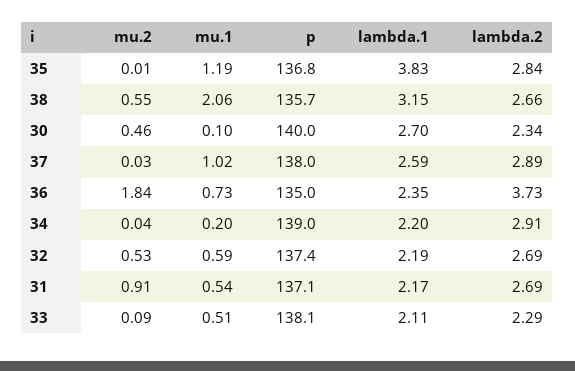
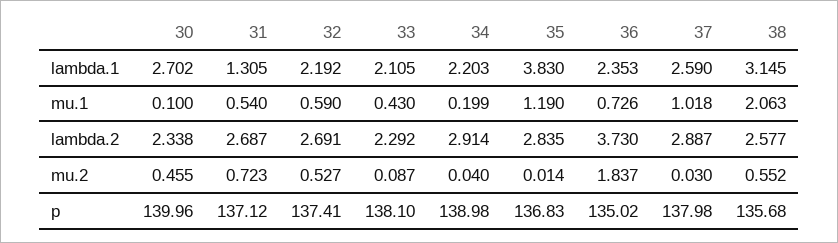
  {
    "mu.2": {
      "35": 0.014,
      "38": 0.552,
      "30": 0.455,
      "37": 0.03,
      "36": 1.837,
      "34": 0.04,
      "32": 0.527,
-     "31": 0.91,
+     "31": 0.723,
      "33": 0.087
    },
    "mu.1": {
      "35": 1.19,
      "38": 2.063,
      "30": 0.1,
      "37": 1.018,
      "36": 0.726,
      "34": 0.199,
      "32": 0.59,
      "31": 0.54,
-     "33": 0.51
+     "33": 0.43
    },
    "p": {
      "35": 136.83,
      "38": 135.68,
      "30": 139.96,
      "37": 137.98,
      "36": 135.02,
      "34": 138.98,
      "32": 137.41,
      "31": 137.12,
      "33": 138.1
    },
    "lambda.1": {
      "35": 3.83,
      "38": 3.145,
      "30": 2.702,
      "37": 2.59,
      "36": 2.353,
      "34": 2.203,
      "32": 2.192,
-     "31": 2.17,
+     "31": 1.305,
      "33": 2.105
    },
    "lambda.2": {
      "35": 2.835,
-     "38": 2.66,
+     "38": 2.577,
      "30": 2.338,
      "37": 2.887,
      "36": 3.73,
      "34": 2.914,
      "32": 2.691,
      "31": 2.687,
      "33": 2.292
    }
  }

